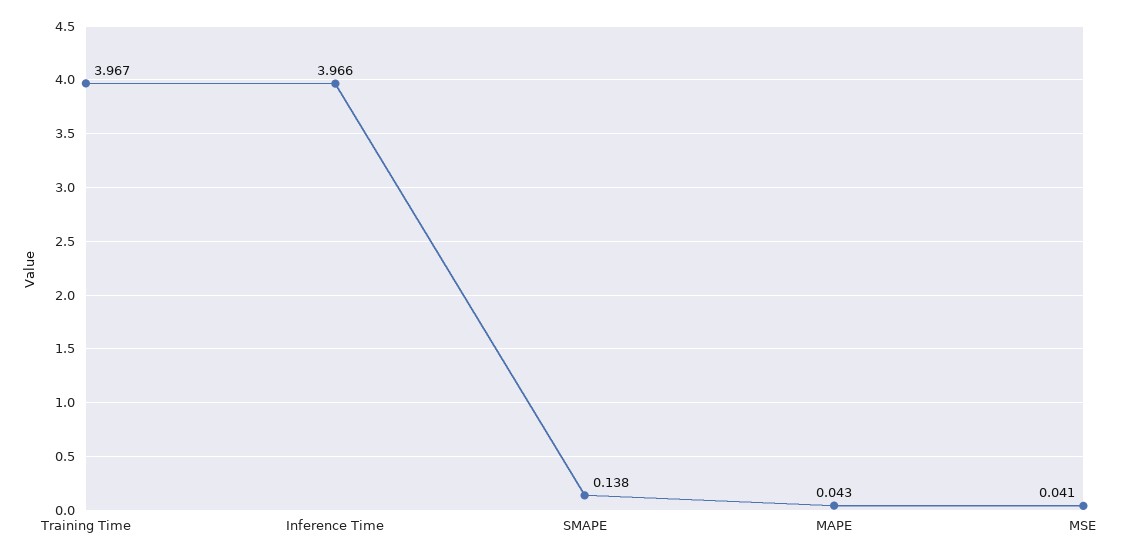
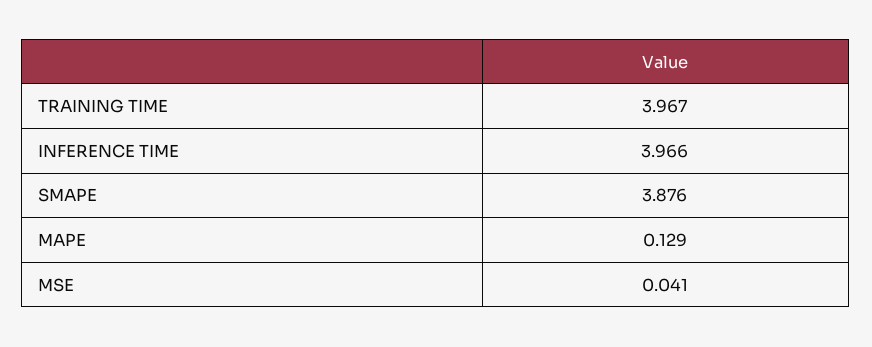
  {
    "Training Time": 3.967,
    "Inference Time": 3.966,
-   "SMAPE": 0.138,
+   "SMAPE": 3.876,
-   "MAPE": 0.043,
+   "MAPE": 0.129,
    "MSE": 0.041
  }

